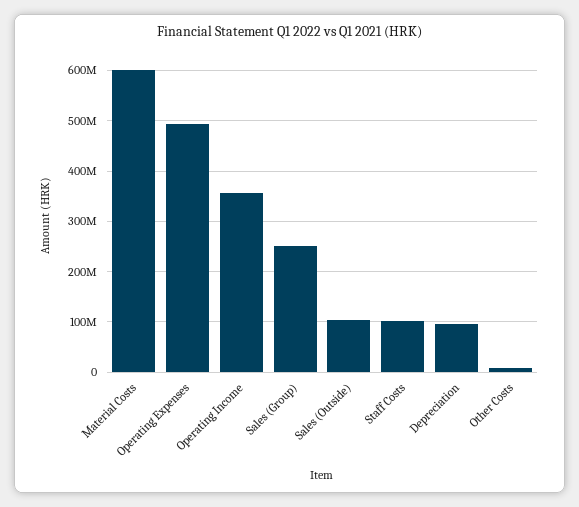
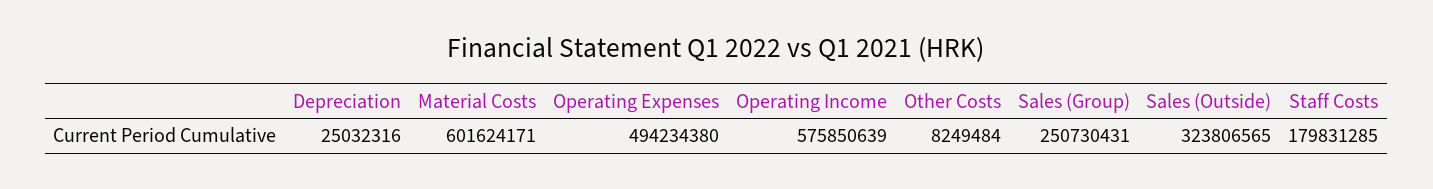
  {
    "Material Costs": 601624171,
    "Operating Expenses": 494234380,
-   "Operating Income": 360000000,
+   "Operating Income": 575850639,
    "Sales (Group)": 250730431,
-   "Sales (Outside)": 100000000,
+   "Sales (Outside)": 323806565,
-   "Staff Costs": 100000000,
+   "Staff Costs": 179831285,
-   "Depreciation": 100000000,
+   "Depreciation": 25032316,
    "Other Costs": 8249484
  }

